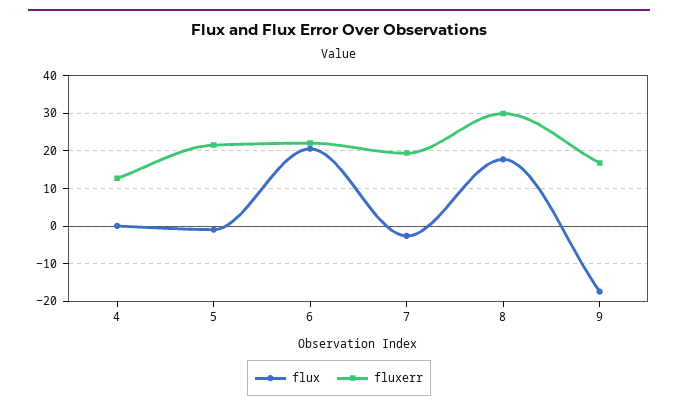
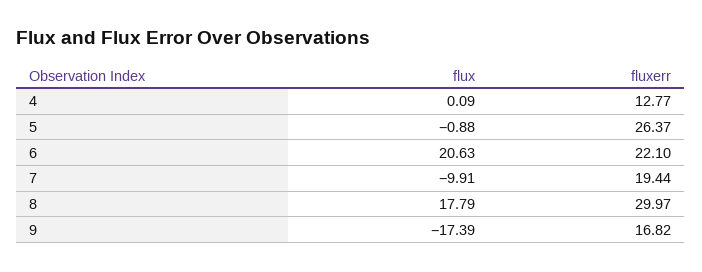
  {
    "flux": {
      "4": 0.09,
      "5": -0.88,
      "6": 20.63,
-     "7": -2,
+     "7": -9.91,
      "8": 17.79,
      "9": -17.39
    },
    "fluxerr": {
      "4": 12.77,
-     "5": 22,
+     "5": 26.37,
      "6": 22.1,
      "7": 19.44,
      "8": 29.97,
      "9": 16.82
    }
  }

